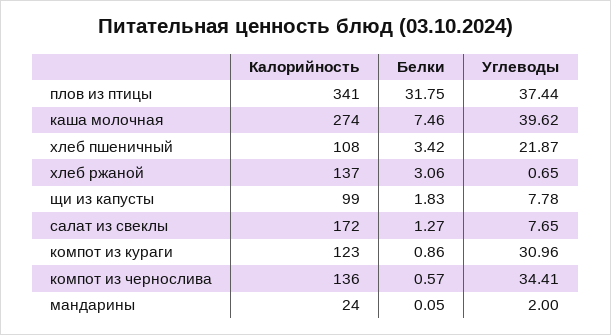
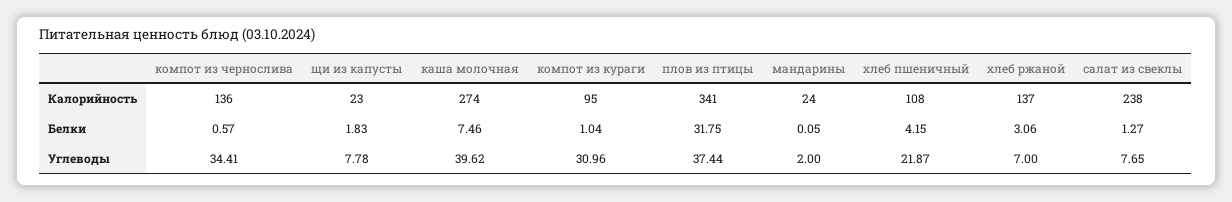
  {
    "Калорийность": {
      "плов из птицы": 341,
      "каша молочная": 274,
      "хлеб пшеничный": 108,
      "хлеб ржаной": 137,
-     "щи из капусты": 99,
+     "щи из капусты": 23,
-     "салат из свеклы": 172,
+     "салат из свеклы": 238,
-     "компот из кураги": 123,
+     "компот из кураги": 95,
      "компот из чернослива": 136,
      "мандарины": 24
    },
    "Белки": {
      "плов из птицы": 31.75,
      "каша молочная": 7.46,
-     "хлеб пшеничный": 3.42,
+     "хлеб пшеничный": 4.15,
      "хлеб ржаной": 3.06,
      "щи из капусты": 1.83,
      "салат из свеклы": 1.27,
-     "компот из кураги": 0.86,
+     "компот из кураги": 1.04,
      "компот из чернослива": 0.57,
      "мандарины": 0.05
    },
    "Углеводы": {
      "плов из птицы": 37.44,
      "каша молочная": 39.62,
      "хлеб пшеничный": 21.87,
-     "хлеб ржаной": 0.65,
+     "хлеб ржаной": 7,
      "щи из капусты": 7.78,
      "салат из свеклы": 7.65,
      "компот из кураги": 30.96,
      "компот из чернослива": 34.41,
      "мандарины": 2
    }
  }

